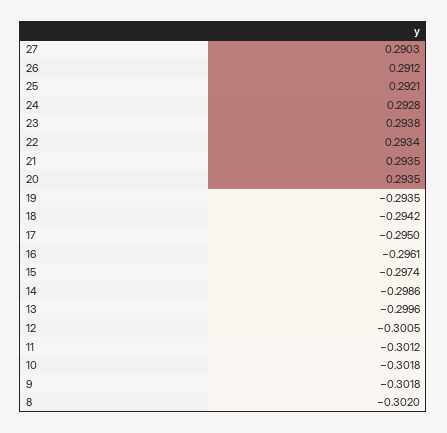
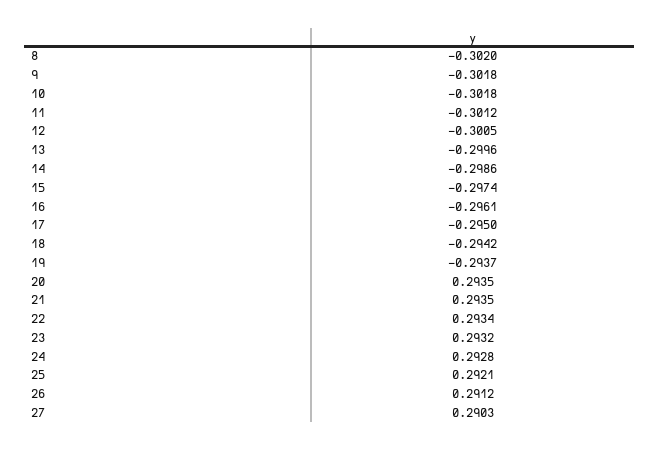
  {
    "27": 0.2903,
    "26": 0.2912,
    "25": 0.2921,
    "24": 0.2928,
-   "23": 0.2938,
+   "23": 0.2932,
    "22": 0.2934,
    "21": 0.2935,
    "20": 0.2935,
-   "19": -0.2935,
+   "19": -0.2937,
    "18": -0.2942,
    "17": -0.295,
    "16": -0.2961,
    "15": -0.2974,
    "14": -0.2986,
    "13": -0.2996,
    "12": -0.3005,
    "11": -0.3012,
    "10": -0.3018,
    "9": -0.3018,
    "8": -0.302
  }

